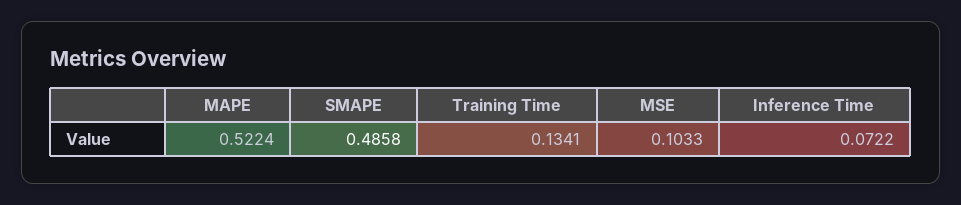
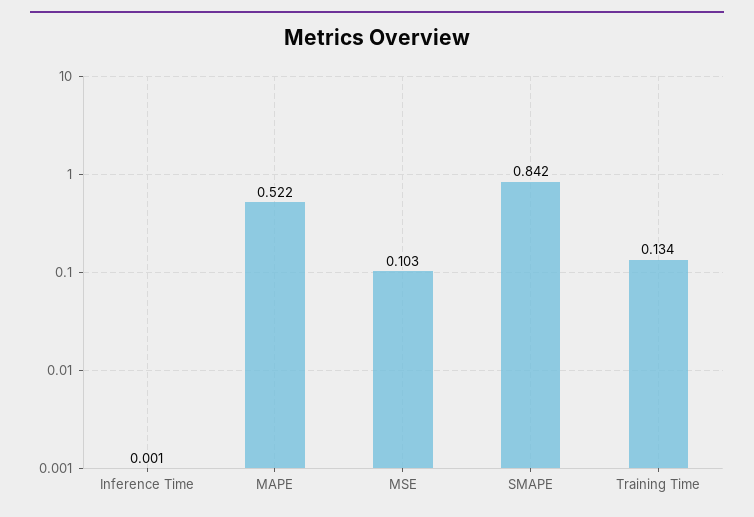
  {
    "MAPE": 0.5224,
-   "SMAPE": 0.4858,
+   "SMAPE": 0.842,
    "Training Time": 0.1341,
    "MSE": 0.1033,
-   "Inference Time": 0.0722
+   "Inference Time": 0.001
  }

